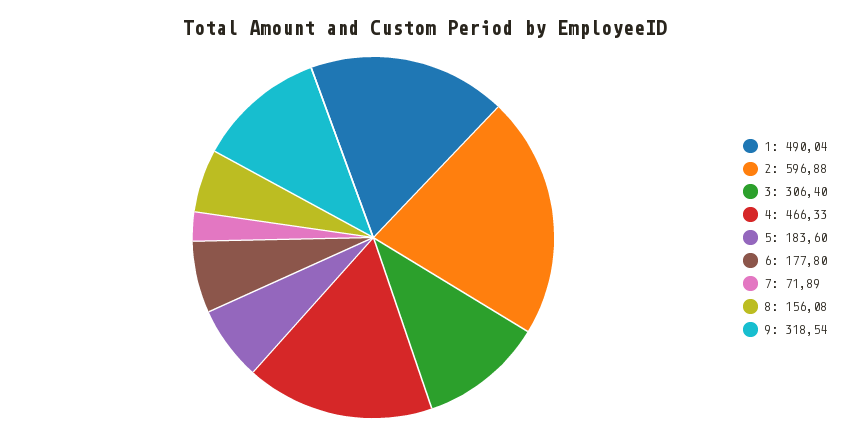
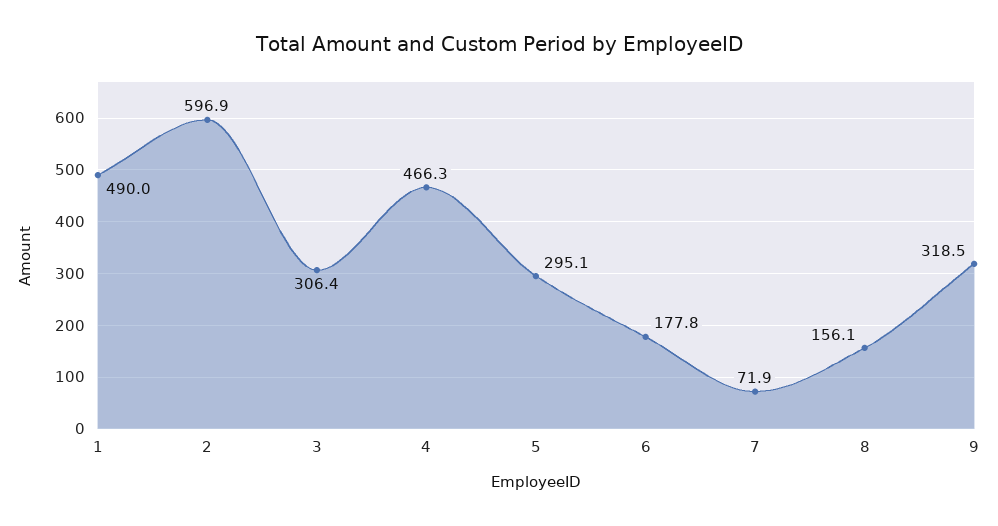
  {
    "1": 490.04,
    "2": 596.88,
    "3": 306.4,
    "4": 466.33,
-   "5": 183.6,
+   "5": 295.1,
    "6": 177.8,
    "7": 71.89,
    "8": 156.08,
    "9": 318.54
  }

